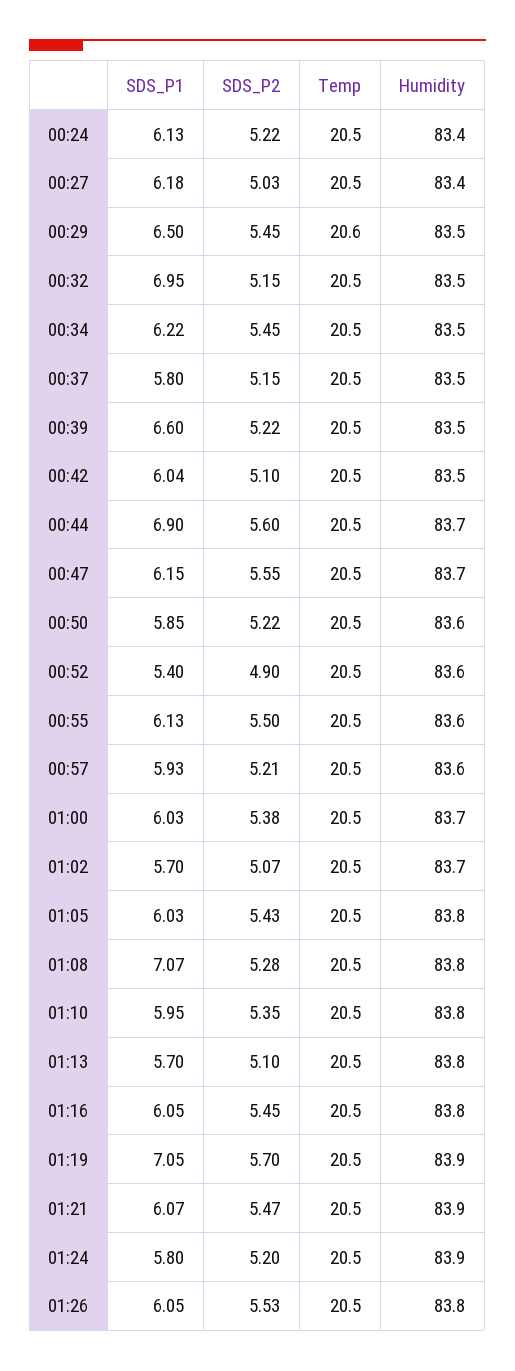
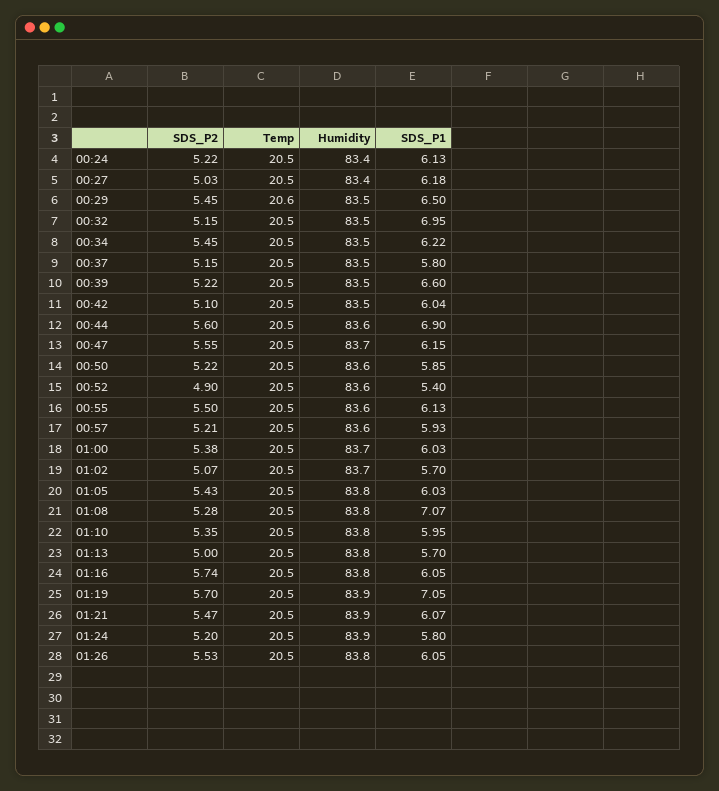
  {
    "SDS_P1": {
      "00:24": 6.13,
      "00:27": 6.18,
      "00:29": 6.5,
      "00:32": 6.95,
      "00:34": 6.22,
      "00:37": 5.8,
      "00:39": 6.6,
      "00:42": 6.04,
      "00:44": 6.9,
      "00:47": 6.15,
      "00:50": 5.85,
      "00:52": 5.4,
      "00:55": 6.13,
      "00:57": 5.93,
      "01:00": 6.03,
      "01:02": 5.7,
      "01:05": 6.03,
      "01:08": 7.07,
      "01:10": 5.95,
      "01:13": 5.7,
      "01:16": 6.05,
      "01:19": 7.05,
      "01:21": 6.07,
      "01:24": 5.8,
      "01:26": 6.05
    },
    "SDS_P2": {
      "00:24": 5.22,
      "00:27": 5.03,
      "00:29": 5.45,
      "00:32": 5.15,
      "00:34": 5.45,
      "00:37": 5.15,
      "00:39": 5.22,
      "00:42": 5.1,
      "00:44": 5.6,
      "00:47": 5.55,
      "00:50": 5.22,
      "00:52": 4.9,
      "00:55": 5.5,
      "00:57": 5.21,
      "01:00": 5.38,
      "01:02": 5.07,
      "01:05": 5.43,
      "01:08": 5.28,
      "01:10": 5.35,
-     "01:13": 5.1,
+     "01:13": 5,
-     "01:16": 5.45,
+     "01:16": 5.74,
      "01:19": 5.7,
      "01:21": 5.47,
      "01:24": 5.2,
      "01:26": 5.53
    },
    "Temp": {
      "00:24": 20.5,
      "00:27": 20.5,
      "00:29": 20.6,
      "00:32": 20.5,
      "00:34": 20.5,
      "00:37": 20.5,
      "00:39": 20.5,
      "00:42": 20.5,
      "00:44": 20.5,
      "00:47": 20.5,
      "00:50": 20.5,
      "00:52": 20.5,
      "00:55": 20.5,
      "00:57": 20.5,
      "01:00": 20.5,
      "01:02": 20.5,
      "01:05": 20.5,
      "01:08": 20.5,
      "01:10": 20.5,
      "01:13": 20.5,
      "01:16": 20.5,
      "01:19": 20.5,
      "01:21": 20.5,
      "01:24": 20.5,
      "01:26": 20.5
    },
    "Humidity": {
      "00:24": 83.4,
      "00:27": 83.4,
      "00:29": 83.5,
      "00:32": 83.5,
      "00:34": 83.5,
      "00:37": 83.5,
      "00:39": 83.5,
      "00:42": 83.5,
-     "00:44": 83.7,
+     "00:44": 83.6,
      "00:47": 83.7,
      "00:50": 83.6,
      "00:52": 83.6,
      "00:55": 83.6,
      "00:57": 83.6,
      "01:00": 83.7,
      "01:02": 83.7,
      "01:05": 83.8,
      "01:08": 83.8,
      "01:10": 83.8,
      "01:13": 83.8,
      "01:16": 83.8,
      "01:19": 83.9,
      "01:21": 83.9,
      "01:24": 83.9,
      "01:26": 83.8
    }
  }

